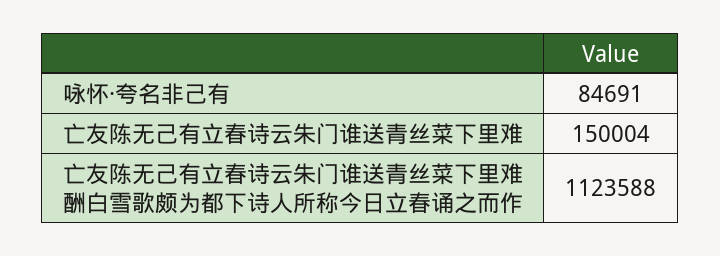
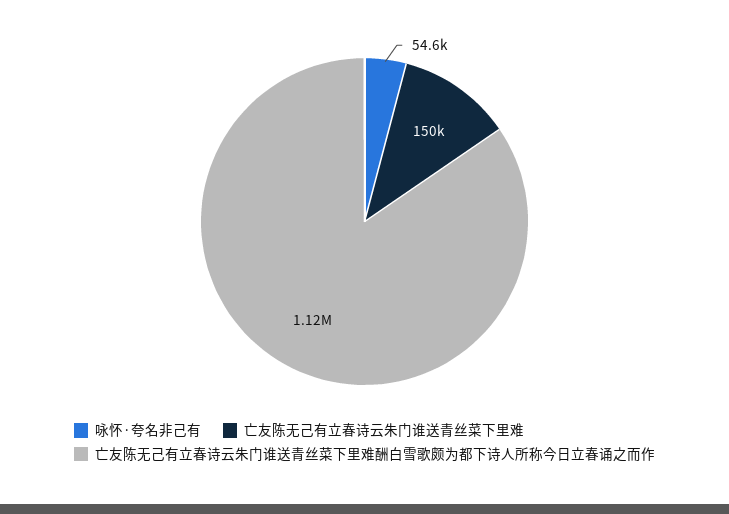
  {
-   "咏怀·夸名非己有": 84691,
+   "咏怀·夸名非己有": 54600,
    "亡友陈无己有立春诗云朱门谁送青丝菜下里难": 150004,
    "亡友陈无己有立春诗云朱门谁送青丝菜下里难酬白雪歌颇为都下诗人所称今日立春诵之而作": 1123588
  }

